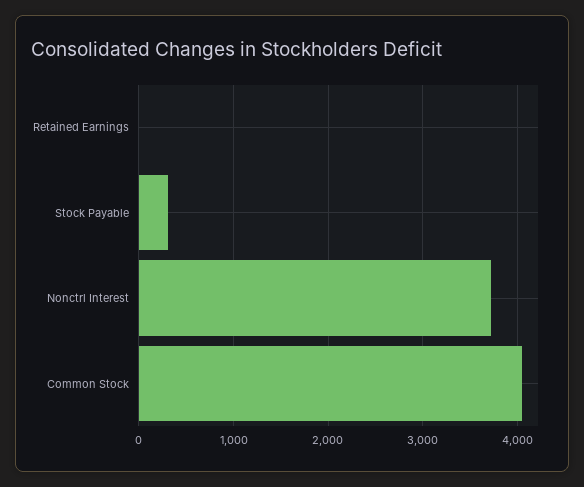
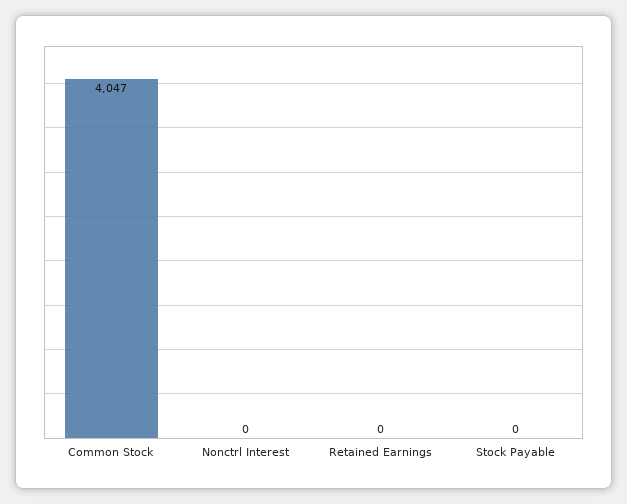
  {
    "Retained Earnings": 0,
-   "Stock Payable": 300,
+   "Stock Payable": 0,
-   "Nonctrl Interest": 3700,
+   "Nonctrl Interest": 0,
    "Common Stock": 4047
  }

